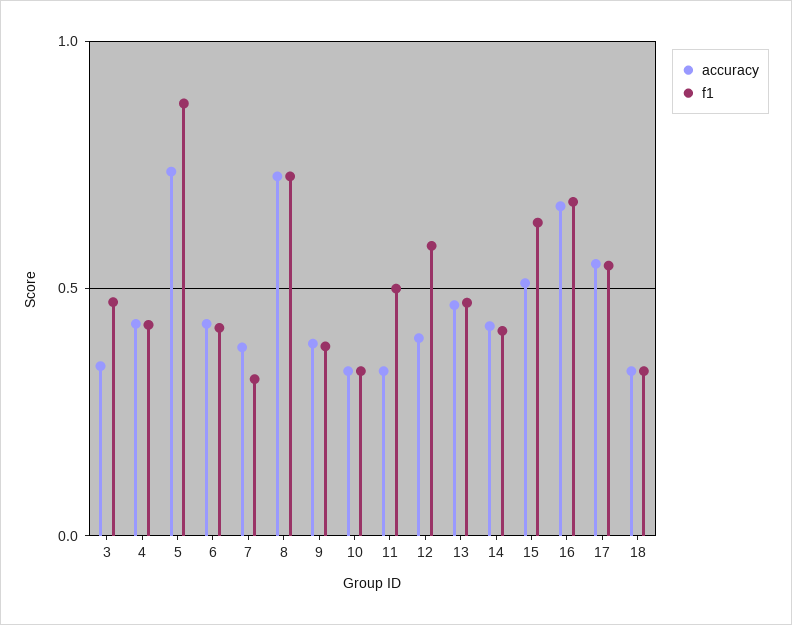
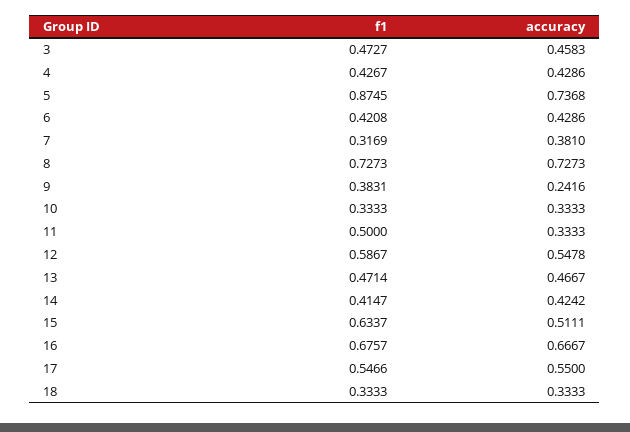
  {
    "accuracy": {
-     "3": 0.35,
+     "3": 0.4583,
      "4": 0.4286,
      "5": 0.7368,
      "6": 0.4286,
      "7": 0.381,
      "8": 0.7273,
-     "9": 0.4,
+     "9": 0.2416,
      "10": 0.3333,
      "11": 0.3333,
-     "12": 0.4,
+     "12": 0.5478,
      "13": 0.4667,
      "14": 0.4242,
      "15": 0.5111,
      "16": 0.6667,
      "17": 0.55,
      "18": 0.3333
    },
    "f1": {
      "3": 0.4727,
      "4": 0.4267,
      "5": 0.8745,
      "6": 0.4208,
      "7": 0.3169,
      "8": 0.7273,
      "9": 0.3831,
      "10": 0.3333,
      "11": 0.5,
      "12": 0.5867,
      "13": 0.4714,
      "14": 0.4147,
      "15": 0.6337,
      "16": 0.6757,
      "17": 0.5466,
      "18": 0.3333
    }
  }

